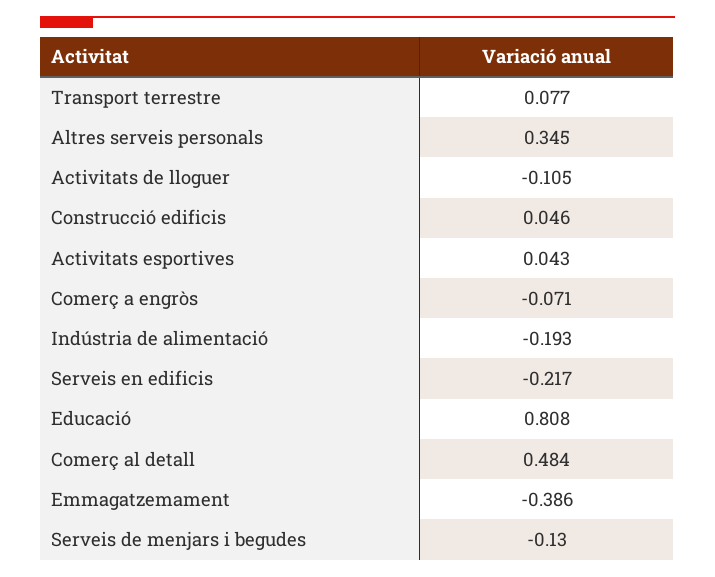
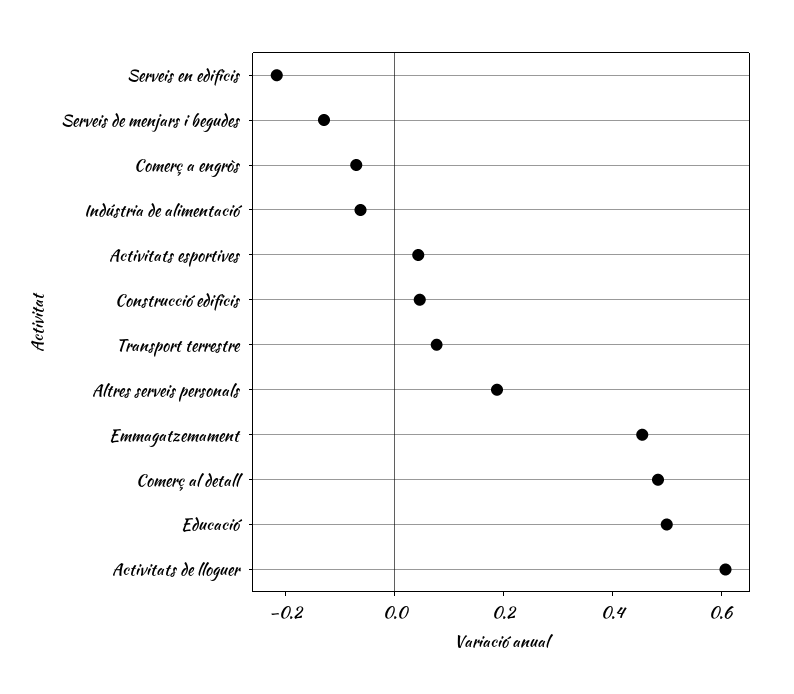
  {
    "Transport terrestre": 0.077,
-   "Altres serveis personals": 0.345,
+   "Altres serveis personals": 0.2,
-   "Activitats de lloguer": -0.105,
+   "Activitats de lloguer": 0.6,
    "Construcció edificis": 0.046,
    "Activitats esportives": 0.043,
    "Comerç a engròs": -0.071,
-   "Indústria de alimentació": -0.193,
+   "Indústria de alimentació": -0.05,
    "Serveis en edificis": -0.217,
-   "Educació": 0.808,
+   "Educació": 0.5,
    "Comerç al detall": 0.484,
-   "Emmagatzemament": -0.386,
+   "Emmagatzemament": 0.45,
    "Serveis de menjars i begudes": -0.13
  }

